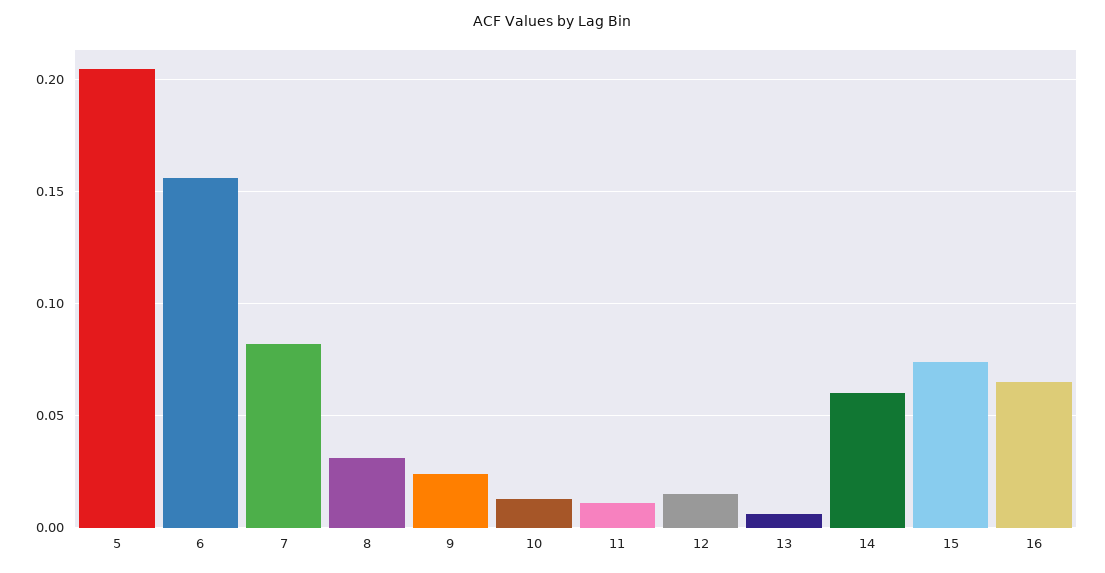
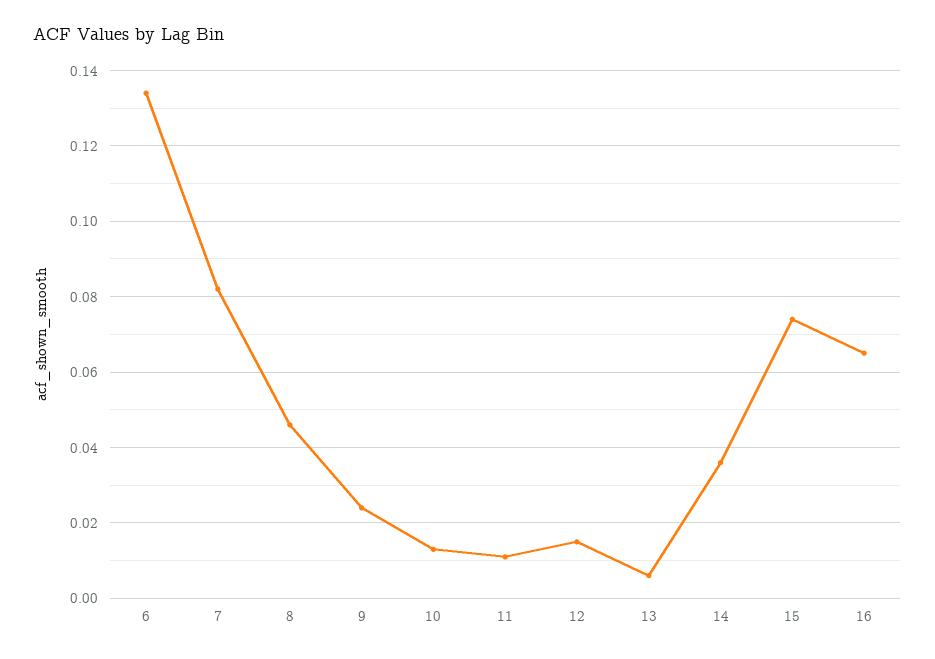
  {
-   "5": 0.205,
-   "6": 0.155,
+   "6": 0.135,
    "7": 0.08,
-   "8": 0.03,
+   "8": 0.045,
    "9": 0.025,
    "10": 0.015,
    "11": 0.01,
    "12": 0.015,
    "13": 0.005,
-   "14": 0.06,
+   "14": 0.035,
    "15": 0.075,
    "16": 0.065
  }

